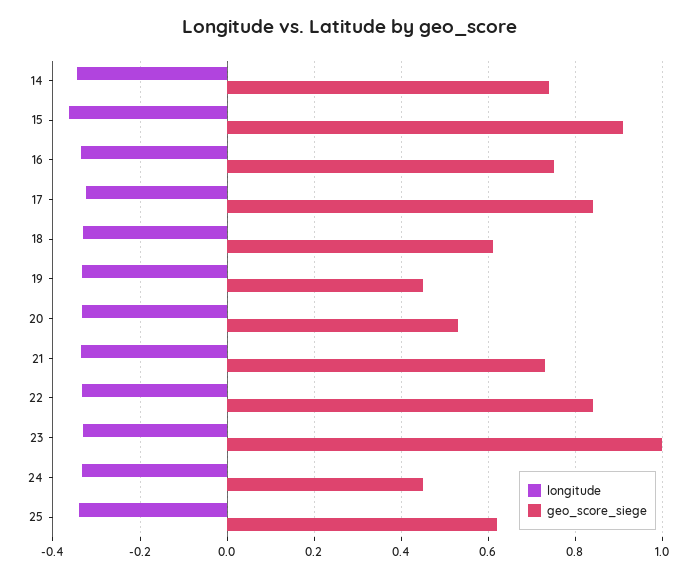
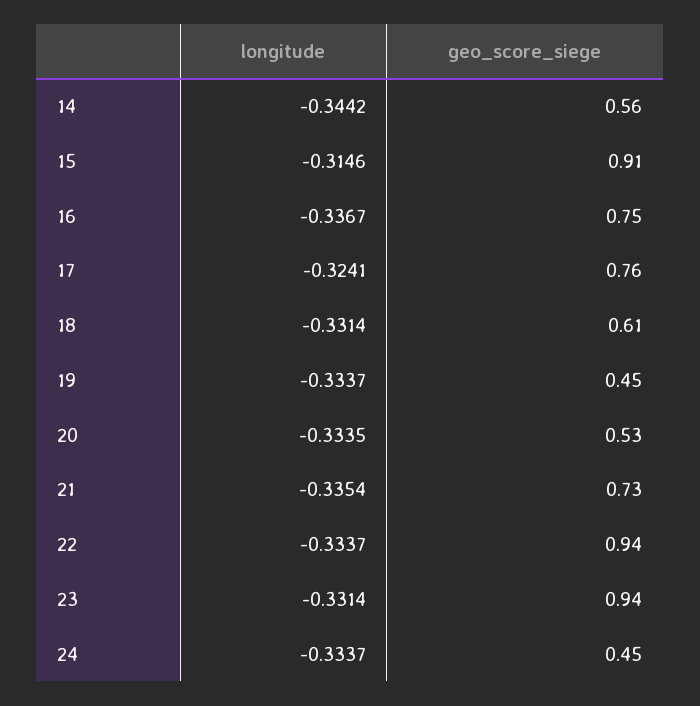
  {
    "longitude": {
      "14": -0.3442,
-     "15": -0.36,
+     "15": -0.3146,
      "16": -0.3367,
      "17": -0.3241,
      "18": -0.3314,
      "19": -0.3337,
      "20": -0.3335,
      "21": -0.3354,
      "22": -0.3337,
      "23": -0.3314,
-     "24": -0.3337,
+     "24": -0.3337
-     "25": -0.34
    },
    "geo_score_siege": {
-     "14": 0.74,
+     "14": 0.56,
      "15": 0.91,
      "16": 0.75,
-     "17": 0.84,
+     "17": 0.76,
      "18": 0.61,
      "19": 0.45,
      "20": 0.53,
      "21": 0.73,
-     "22": 0.84,
+     "22": 0.94,
-     "23": 1,
+     "23": 0.94,
-     "24": 0.45,
+     "24": 0.45
-     "25": 0.62
    }
  }

